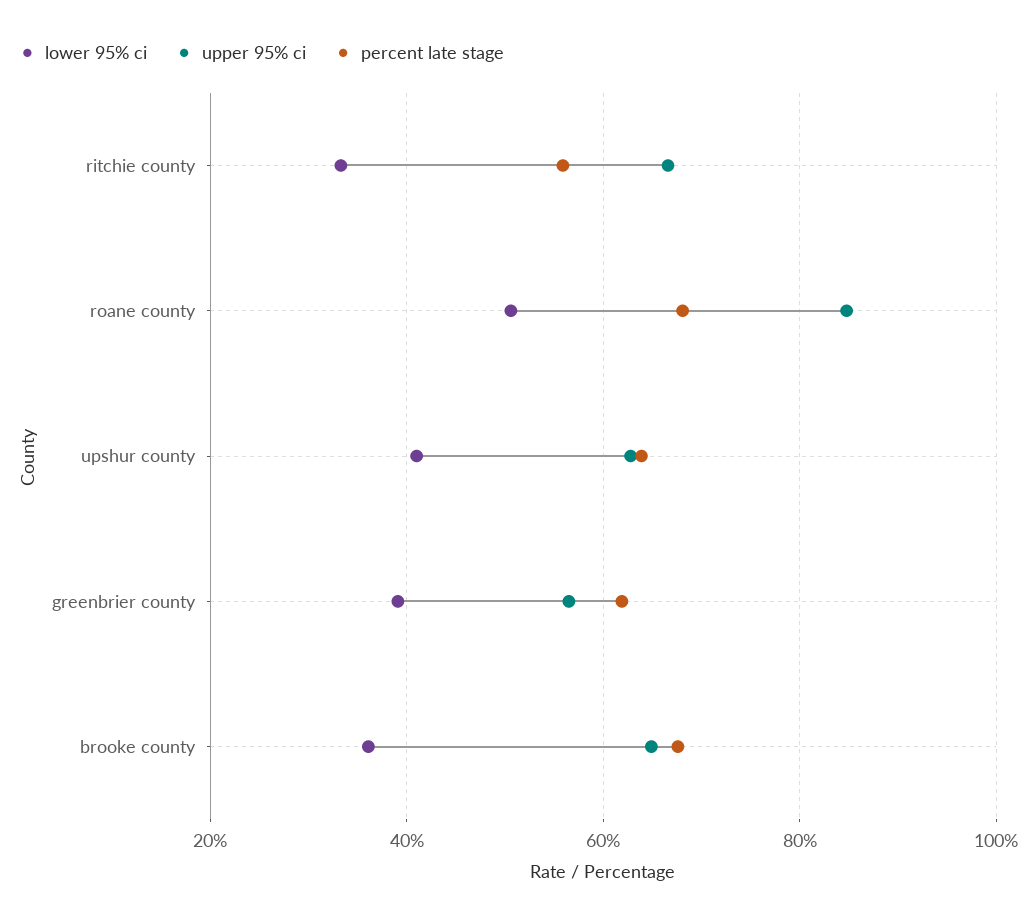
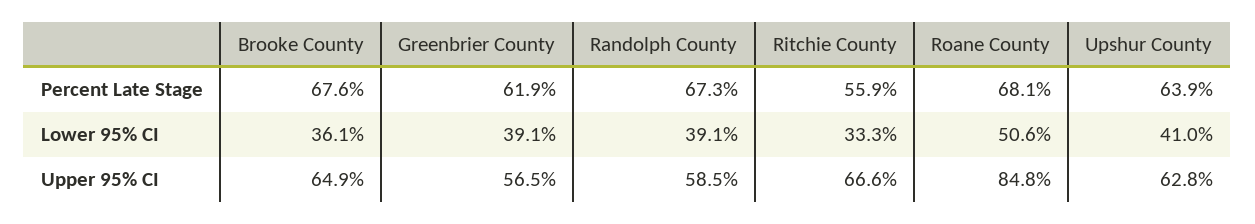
  {
    "lower 95% ci": {
      "ritchie county": 33.3,
      "roane county": 50.6,
      "upshur county": 41,
      "greenbrier county": 39.1,
-     "brooke county": 36.1
+     "brooke county": 36.1,
+     "Randolph County": 39.1
    },
    "upper 95% ci": {
      "ritchie county": 66.6,
      "roane county": 84.8,
      "upshur county": 62.8,
      "greenbrier county": 56.5,
-     "brooke county": 64.9
+     "brooke county": 64.9,
+     "Randolph County": 58.5
    },
    "percent late stage": {
      "ritchie county": 55.9,
      "roane county": 68.1,
      "upshur county": 63.9,
      "greenbrier county": 61.9,
-     "brooke county": 67.6
+     "brooke county": 67.6,
+     "Randolph County": 67.3
    }
  }

